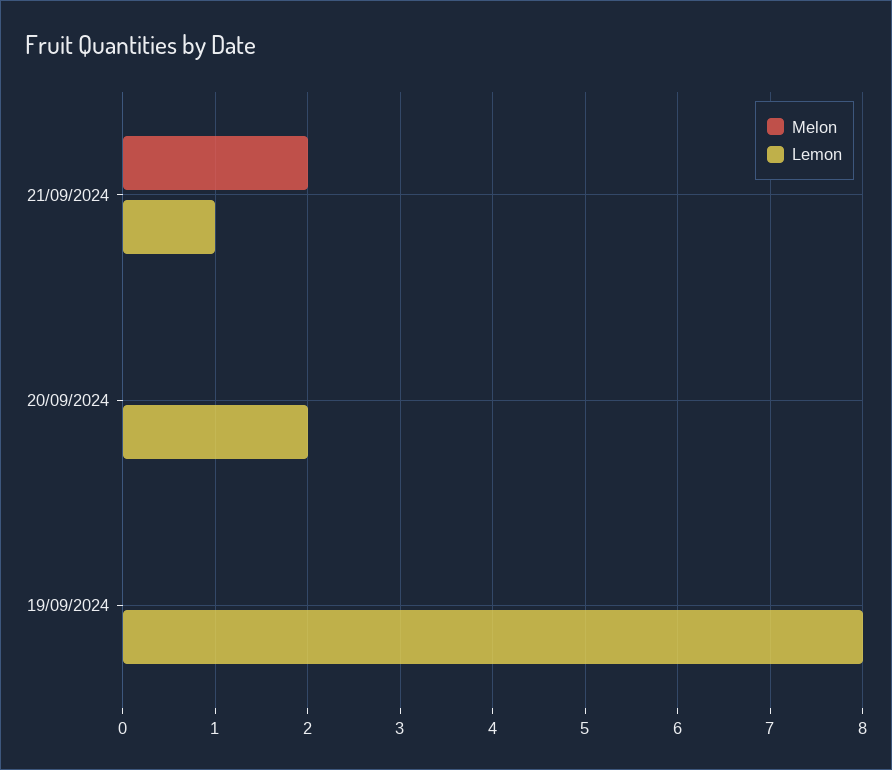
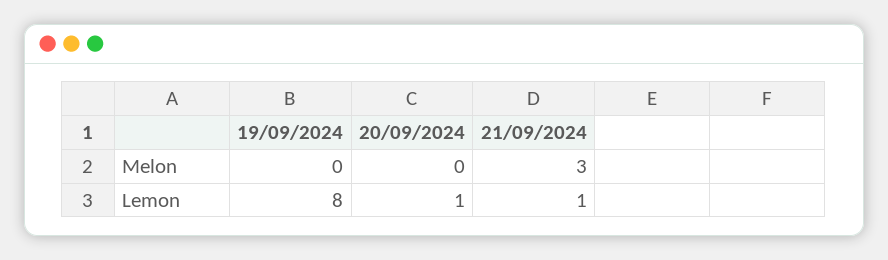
  {
    "Melon": {
-     "21/09/2024": 2,
+     "21/09/2024": 3,
      "20/09/2024": 0,
      "19/09/2024": 0
    },
    "Lemon": {
      "21/09/2024": 1,
-     "20/09/2024": 2,
+     "20/09/2024": 1,
      "19/09/2024": 8
    }
  }

